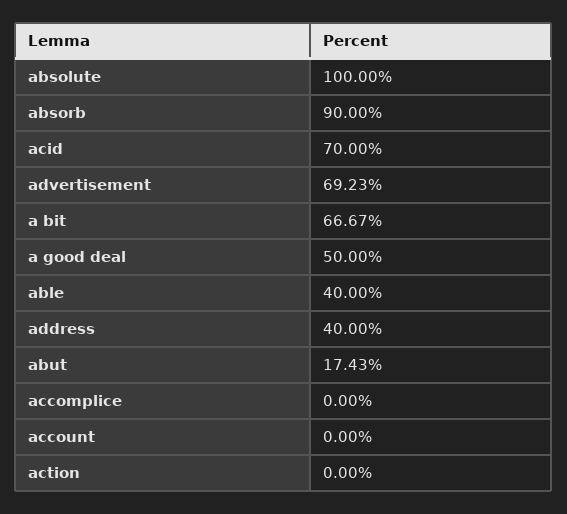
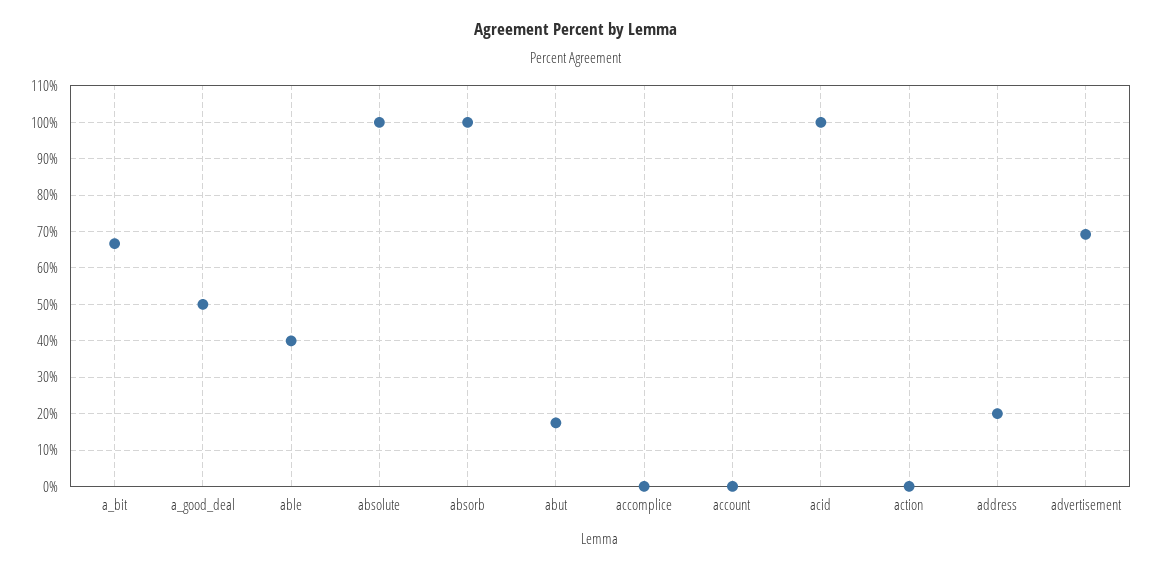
  {
    "absolute": 100,
-   "absorb": 90,
+   "absorb": 100,
-   "acid": 70,
+   "acid": 100,
    "advertisement": 69.23,
    "a bit": 66.67,
    "a good deal": 50,
    "able": 40,
-   "address": 40,
+   "address": 20,
    "abut": 17.43,
    "accomplice": 0,
    "account": 0,
    "action": 0
  }

